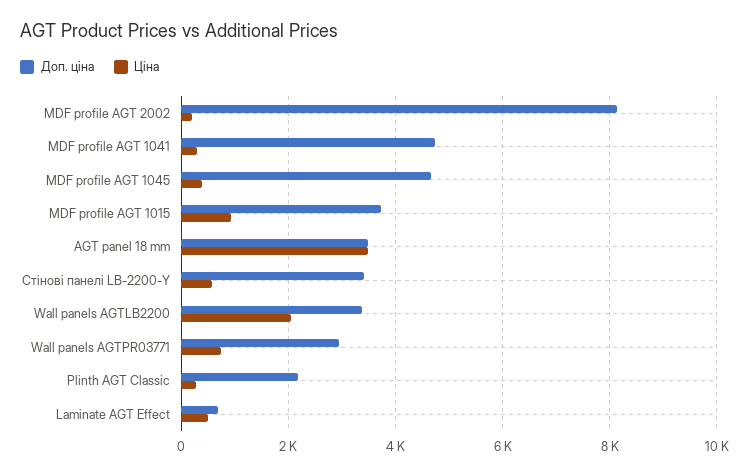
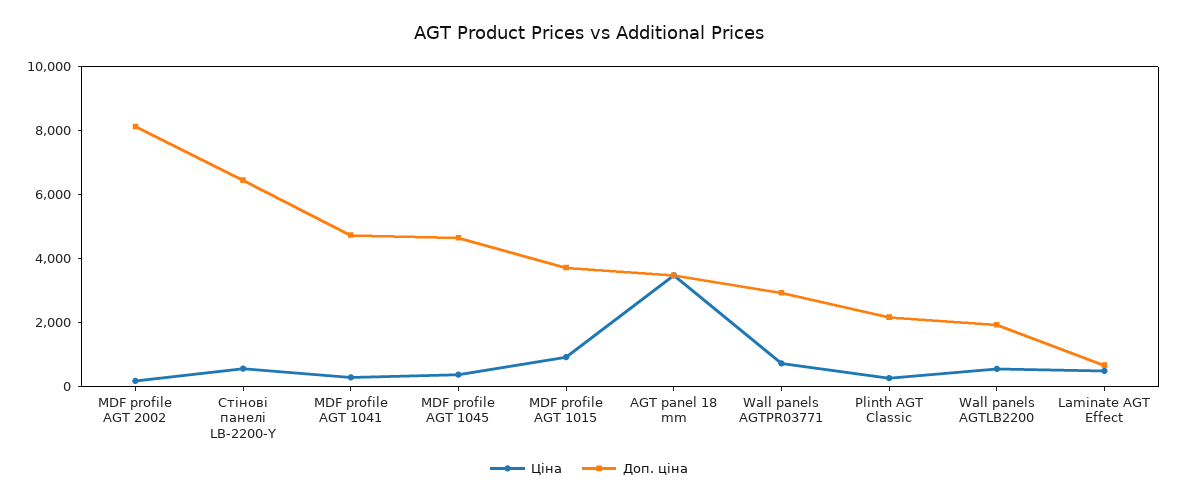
  {
    "Доп. ціна": {
      "MDF profile AGT 2002": 8200,
      "MDF profile AGT 1041": 4800,
      "MDF profile AGT 1045": 4600,
      "MDF profile AGT 1015": 3800,
      "AGT panel 18 mm": 3400,
-     "Стінові панелі LB-2200-Y": 3400,
+     "Стінові панелі LB-2200-Y": 6500,
-     "Wall panels AGTLB2200": 3400,
+     "Wall panels AGTLB2200": 2000,
      "Wall panels AGTPR03771": 3000,
      "Plinth AGT Classic": 2200,
      "Laminate AGT Effect": 600
    },
    "Ціна": {
      "MDF profile AGT 2002": 200,
      "MDF profile AGT 1041": 200,
      "MDF profile AGT 1045": 400,
      "MDF profile AGT 1015": 1000,
      "AGT panel 18 mm": 3400,
      "Стінові панелі LB-2200-Y": 600,
-     "Wall panels AGTLB2200": 2000,
+     "Wall panels AGTLB2200": 500,
      "Wall panels AGTPR03771": 800,
      "Plinth AGT Classic": 200,
      "Laminate AGT Effect": 600
    }
  }

